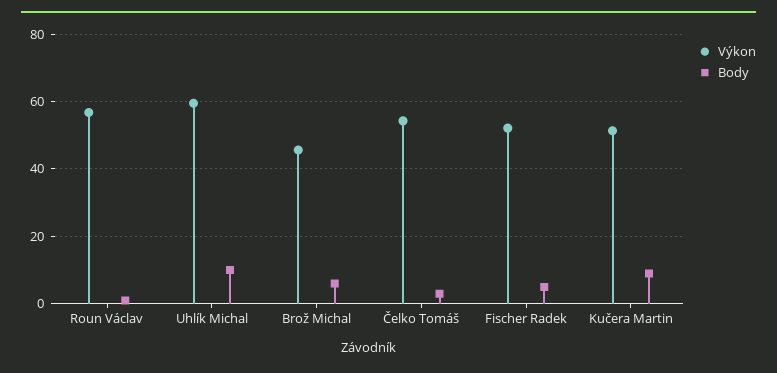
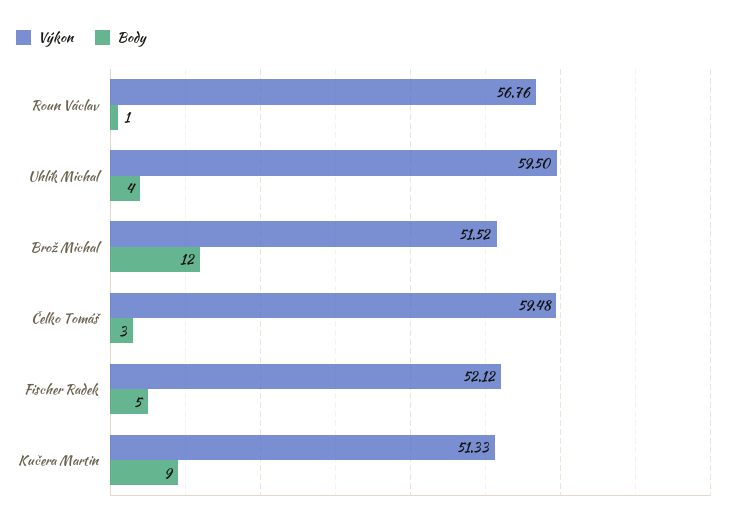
  {
    "Výkon": {
      "Roun Václav": 56.76,
      "Uhlík Michal": 59.5,
-     "Brož Michal": 46,
+     "Brož Michal": 51.52,
-     "Čelko Tomáš": 54,
+     "Čelko Tomáš": 59.48,
      "Fischer Radek": 52.12,
      "Kučera Martin": 51.33
    },
    "Body": {
      "Roun Václav": 1,
-     "Uhlík Michal": 10,
+     "Uhlík Michal": 4,
-     "Brož Michal": 6,
+     "Brož Michal": 12,
      "Čelko Tomáš": 3,
      "Fischer Radek": 5,
      "Kučera Martin": 9
    }
  }

